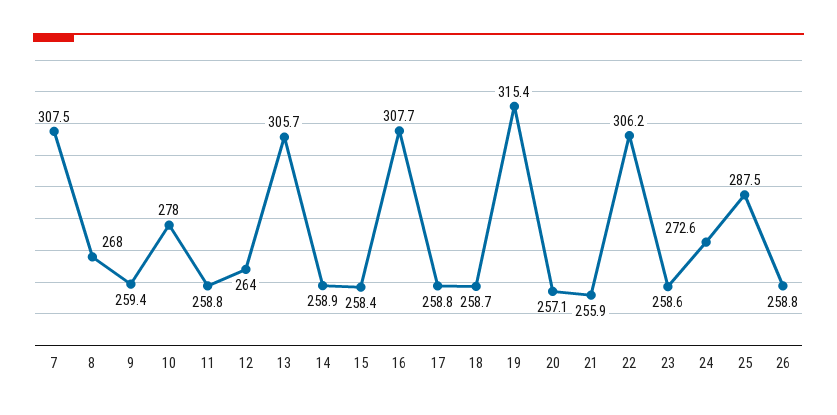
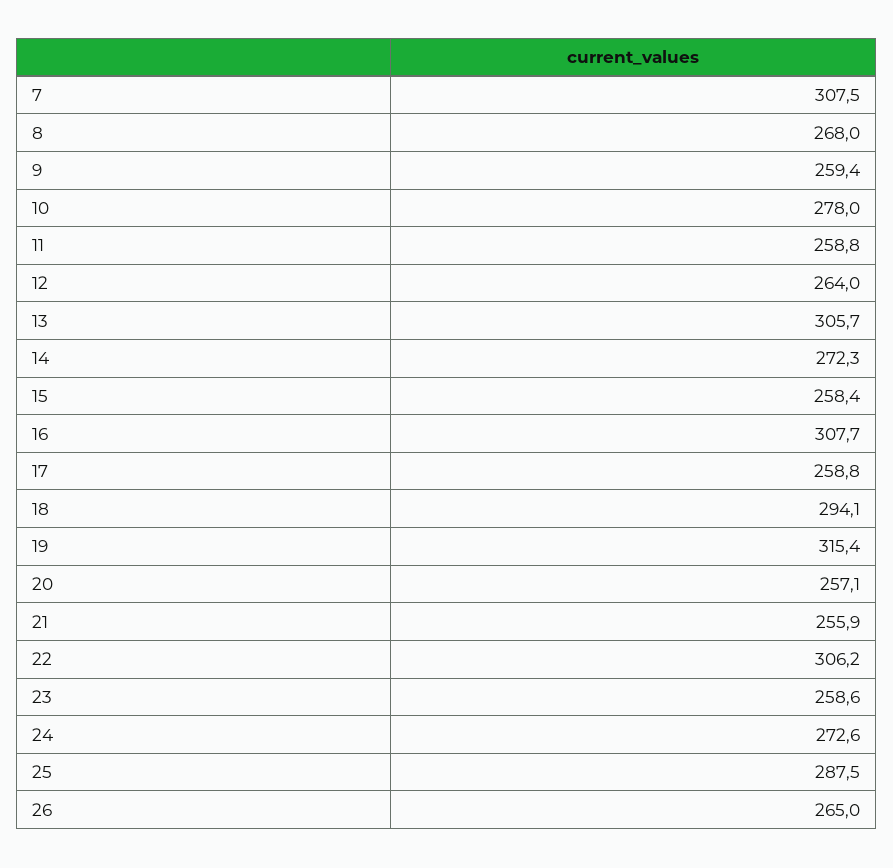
  {
    "7": 307.5,
    "8": 268,
    "9": 259.4,
    "10": 278,
    "11": 258.8,
    "12": 264,
    "13": 305.7,
-   "14": 258.9,
+   "14": 272.3,
    "15": 258.4,
    "16": 307.7,
    "17": 258.8,
-   "18": 258.7,
+   "18": 294.1,
    "19": 315.4,
    "20": 257.1,
    "21": 255.9,
    "22": 306.2,
    "23": 258.6,
    "24": 272.6,
    "25": 287.5,
-   "26": 258.8
+   "26": 265
  }

